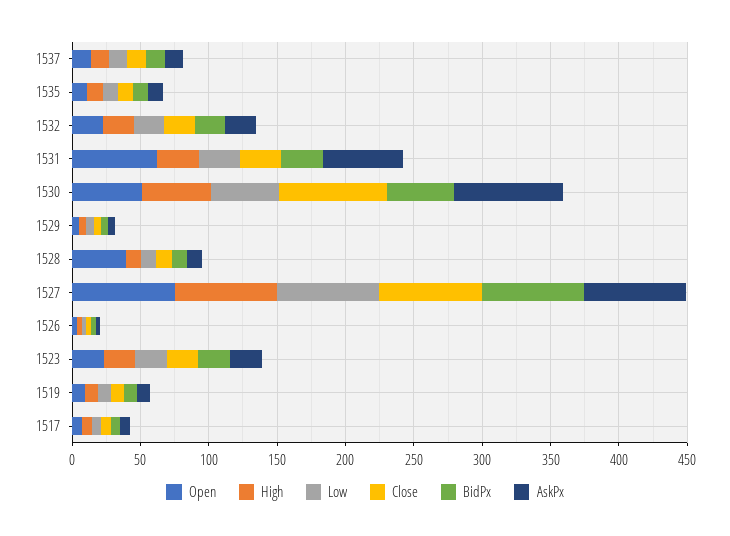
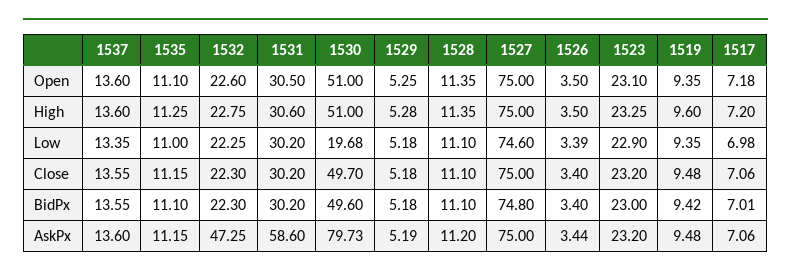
  {
    "Open": {
      "1537": 13.6,
      "1535": 11.1,
      "1532": 22.6,
-     "1531": 60,
+     "1531": 30.5,
      "1530": 51,
      "1529": 5.25,
-     "1528": 40,
+     "1528": 11.35,
      "1527": 75,
      "1526": 3.5,
      "1523": 23.1,
      "1519": 9.35,
      "1517": 7.18
    },
    "High": {
      "1537": 13.6,
      "1535": 11.25,
      "1532": 22.75,
      "1531": 30.6,
      "1530": 51,
      "1529": 5.28,
      "1528": 11.35,
      "1527": 75,
      "1526": 3.5,
      "1523": 23.25,
      "1519": 9.6,
      "1517": 7.2
    },
    "Low": {
      "1537": 13.35,
      "1535": 11,
      "1532": 22.25,
      "1531": 30.2,
-     "1530": 50,
+     "1530": 19.68,
      "1529": 5.18,
      "1528": 11.1,
      "1527": 74.6,
      "1526": 3.39,
      "1523": 22.9,
      "1519": 9.35,
      "1517": 6.98
    },
    "Close": {
      "1537": 13.55,
      "1535": 11.15,
      "1532": 22.3,
      "1531": 30.2,
-     "1530": 80,
+     "1530": 49.7,
      "1529": 5.18,
      "1528": 11.1,
      "1527": 75,
      "1526": 3.4,
      "1523": 23.2,
      "1519": 9.48,
      "1517": 7.06
    },
    "BidPx": {
      "1537": 13.55,
      "1535": 11.1,
      "1532": 22.3,
      "1531": 30.2,
      "1530": 49.6,
      "1529": 5.18,
      "1528": 11.1,
      "1527": 74.8,
      "1526": 3.4,
      "1523": 23,
      "1519": 9.42,
      "1517": 7.01
    },
    "AskPx": {
      "1537": 13.6,
      "1535": 11.15,
-     "1532": 20,
+     "1532": 47.25,
      "1531": 58.6,
      "1530": 79.73,
      "1529": 5.19,
      "1528": 11.2,
      "1527": 75,
      "1526": 3.44,
      "1523": 23.2,
      "1519": 9.48,
      "1517": 7.06
    }
  }

